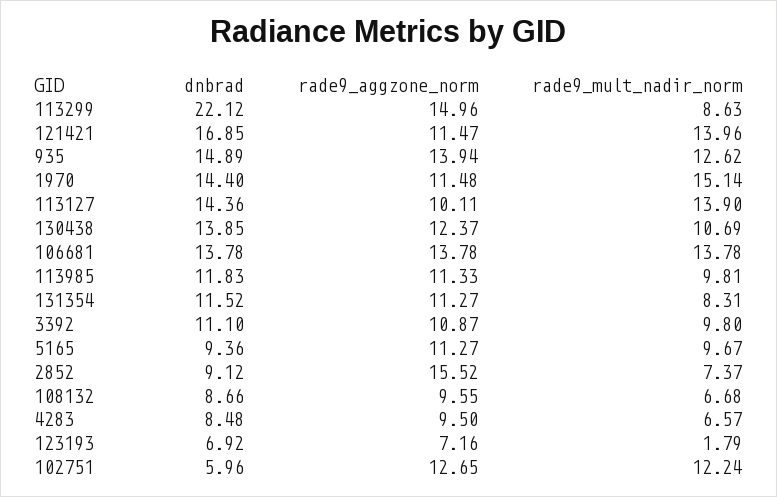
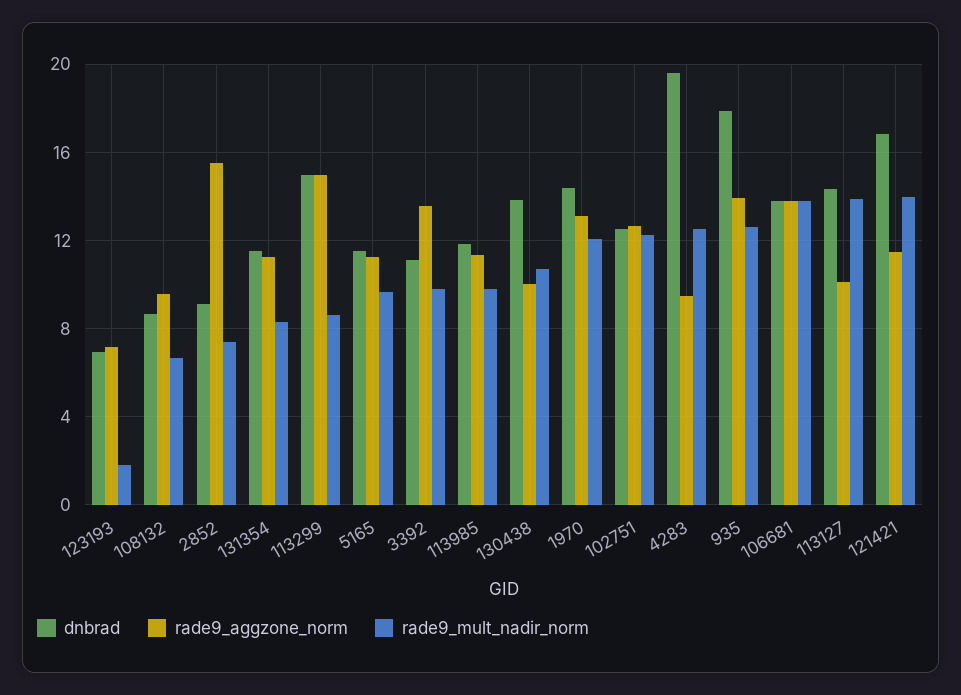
  {
    "dnbrad": {
-     "113299": 22.12,
+     "113299": 15,
      "121421": 16.85,
-     "935": 14.89,
+     "935": 18,
      "1970": 14.4,
      "113127": 14.36,
      "130438": 13.85,
      "106681": 13.78,
      "113985": 11.83,
      "131354": 11.52,
      "3392": 11.1,
-     "5165": 9.36,
+     "5165": 11.5,
      "2852": 9.12,
      "108132": 8.66,
-     "4283": 8.48,
+     "4283": 19.5,
      "123193": 6.92,
-     "102751": 5.96
+     "102751": 12.5
    },
    "rade9_aggzone_norm": {
      "113299": 14.96,
      "121421": 11.47,
      "935": 13.94,
-     "1970": 11.48,
+     "1970": 13,
      "113127": 10.11,
-     "130438": 12.37,
+     "130438": 10,
      "106681": 13.78,
      "113985": 11.33,
      "131354": 11.27,
-     "3392": 10.87,
+     "3392": 13.5,
      "5165": 11.27,
      "2852": 15.52,
      "108132": 9.55,
      "4283": 9.5,
      "123193": 7.16,
      "102751": 12.65
    },
    "rade9_mult_nadir_norm": {
      "113299": 8.63,
      "121421": 13.96,
      "935": 12.62,
-     "1970": 15.14,
+     "1970": 12,
      "113127": 13.9,
      "130438": 10.69,
      "106681": 13.78,
      "113985": 9.81,
      "131354": 8.31,
      "3392": 9.8,
      "5165": 9.67,
      "2852": 7.37,
      "108132": 6.68,
-     "4283": 6.57,
+     "4283": 12.5,
      "123193": 1.79,
      "102751": 12.24
    }
  }

